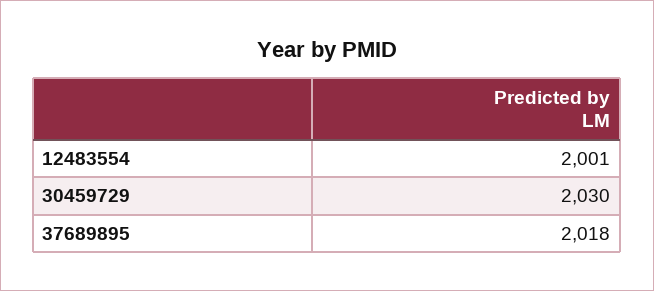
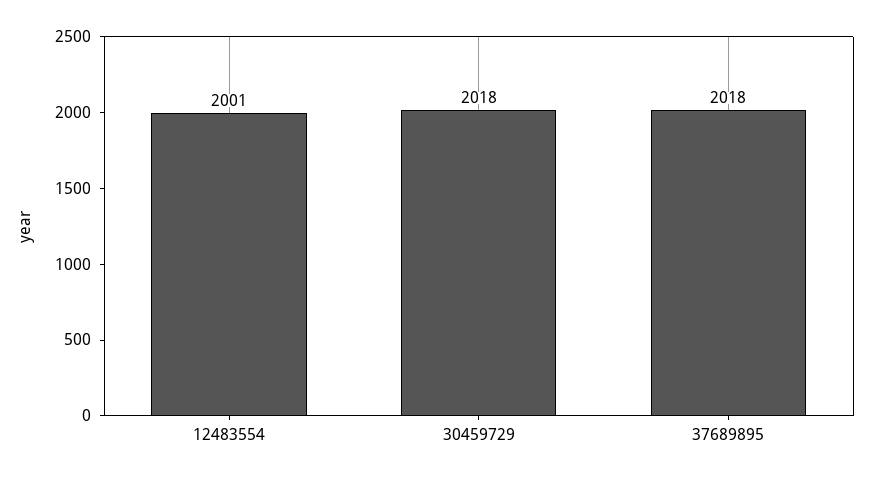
  {
    "12483554": 2001,
-   "30459729": 2030,
+   "30459729": 2018,
    "37689895": 2018
  }

